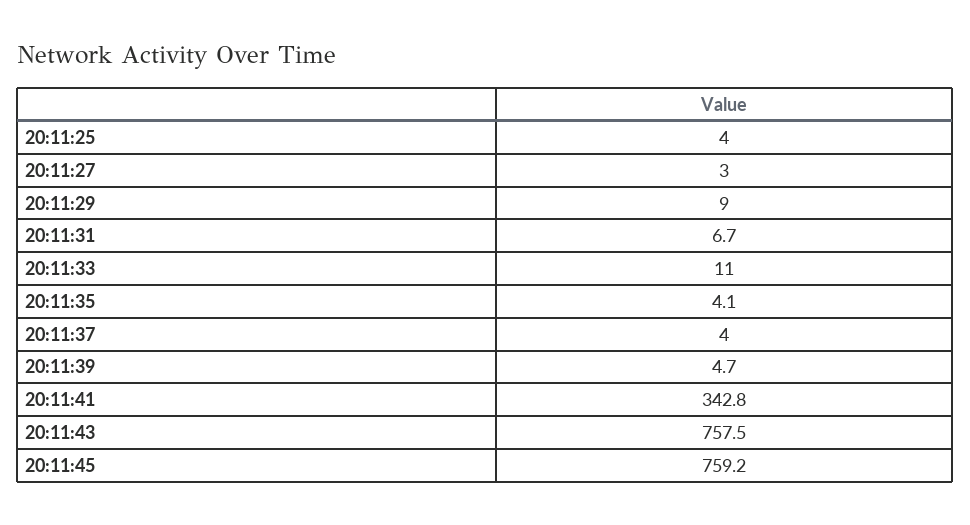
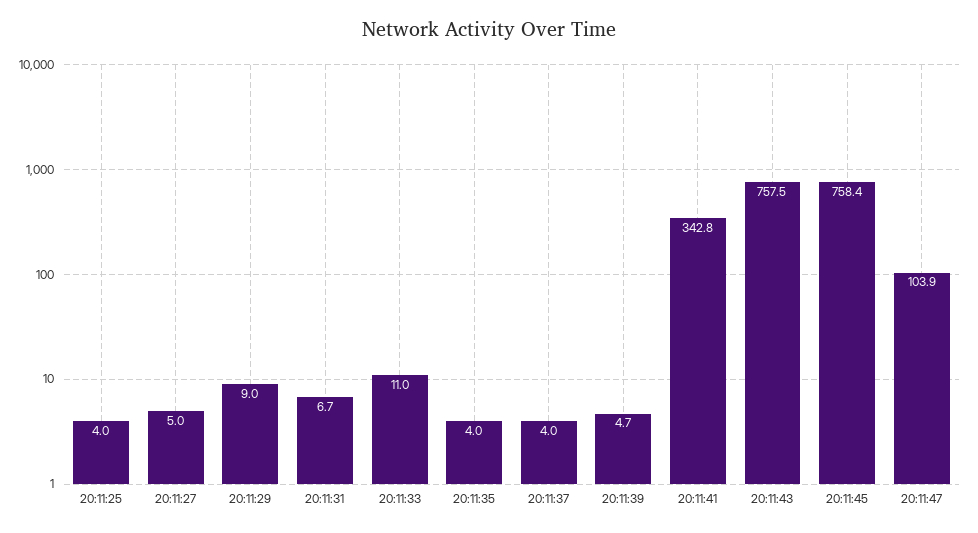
  {
    "20:11:25": 4,
-   "20:11:27": 3,
+   "20:11:27": 5,
    "20:11:29": 9,
    "20:11:31": 6.7,
    "20:11:33": 11,
-   "20:11:35": 4.1,
+   "20:11:35": 4,
    "20:11:37": 4,
    "20:11:39": 4.7,
    "20:11:41": 342.8,
    "20:11:43": 757.5,
-   "20:11:45": 759.2
+   "20:11:45": 758.4,
+   "20:11:47": 103.9
  }

